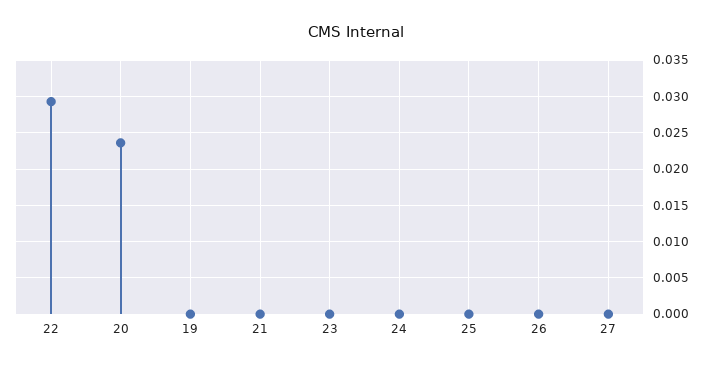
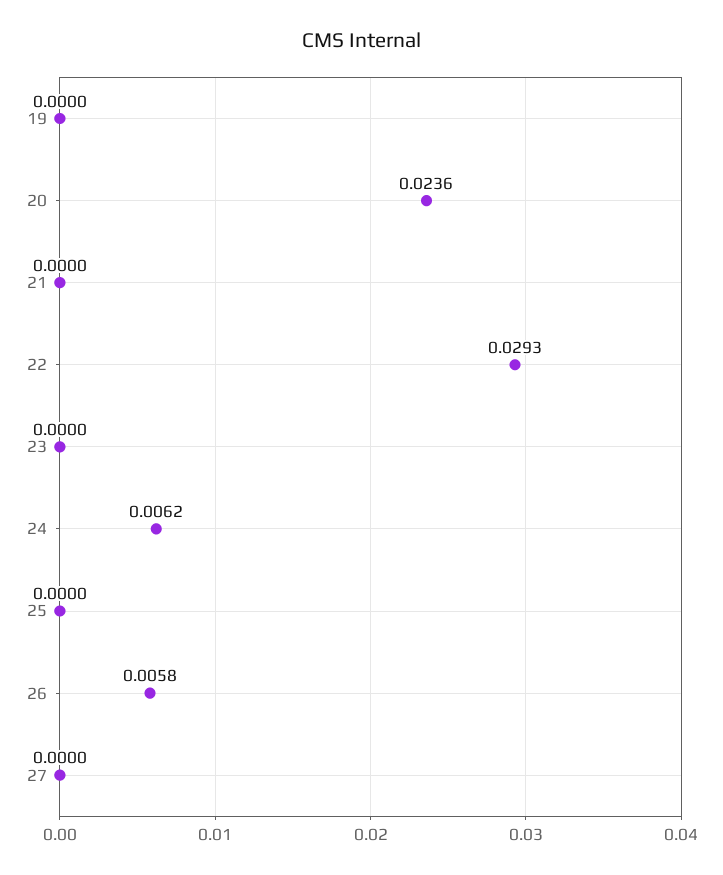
  {
    "22": 0.0293,
    "20": 0.0236,
    "19": 0,
    "21": 0,
    "23": 0,
-   "24": 0,
+   "24": 0.0062,
    "25": 0,
-   "26": 0,
+   "26": 0.0058,
    "27": 0
  }

